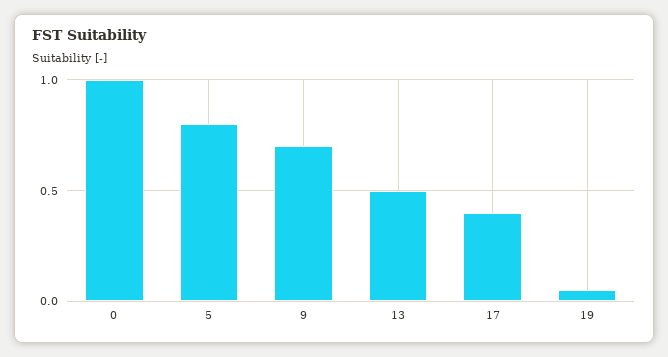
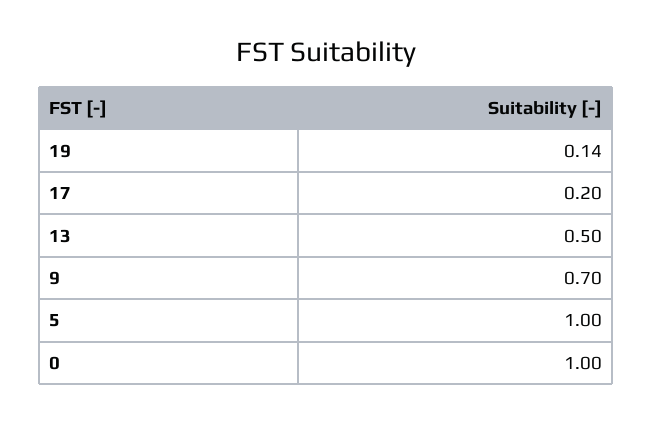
  {
    "0": 1,
-   "5": 0.8,
+   "5": 1,
    "9": 0.7,
    "13": 0.5,
-   "17": 0.4,
+   "17": 0.2,
-   "19": 0.05
+   "19": 0.14
  }

